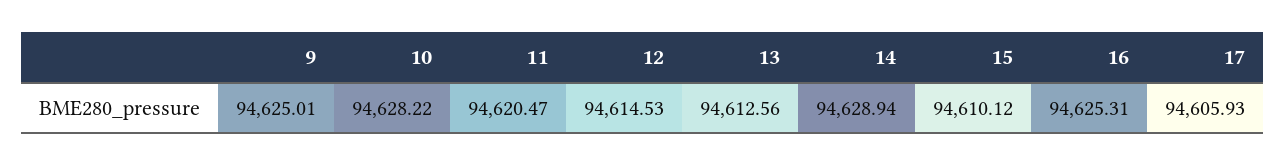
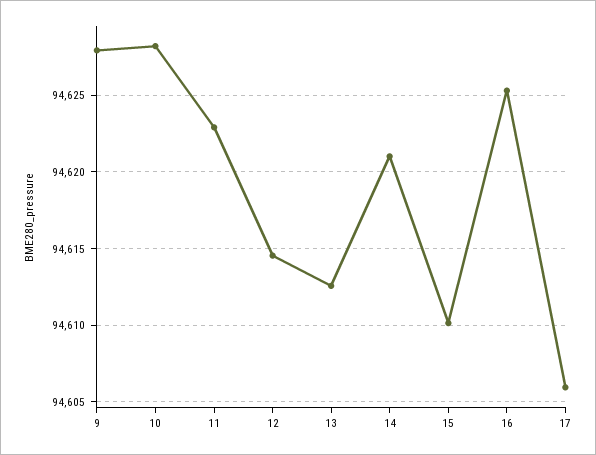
  {
-   "9": 94625.01,
+   "9": 94628,
    "10": 94628.22,
-   "11": 94620.47,
+   "11": 94623,
    "12": 94614.53,
    "13": 94612.56,
-   "14": 94628.94,
+   "14": 94621,
    "15": 94610.12,
    "16": 94625.31,
    "17": 94605.93
  }

